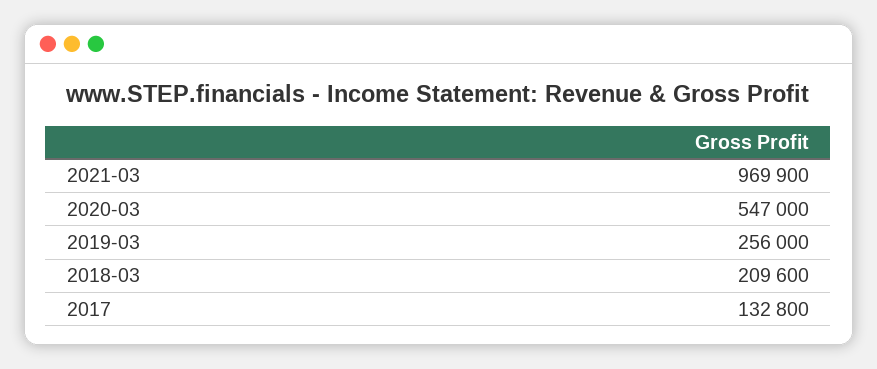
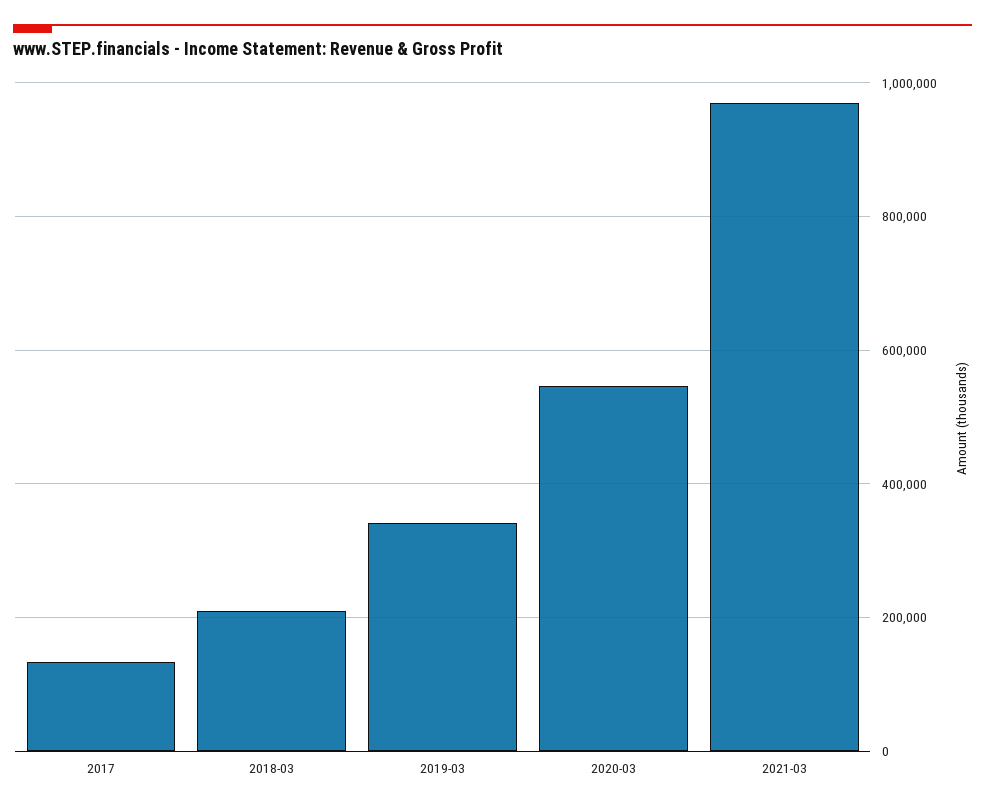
  {
    "2021-03": 969900,
    "2020-03": 547000,
-   "2019-03": 256000,
+   "2019-03": 340000,
    "2018-03": 209600,
    "2017": 132800
  }

